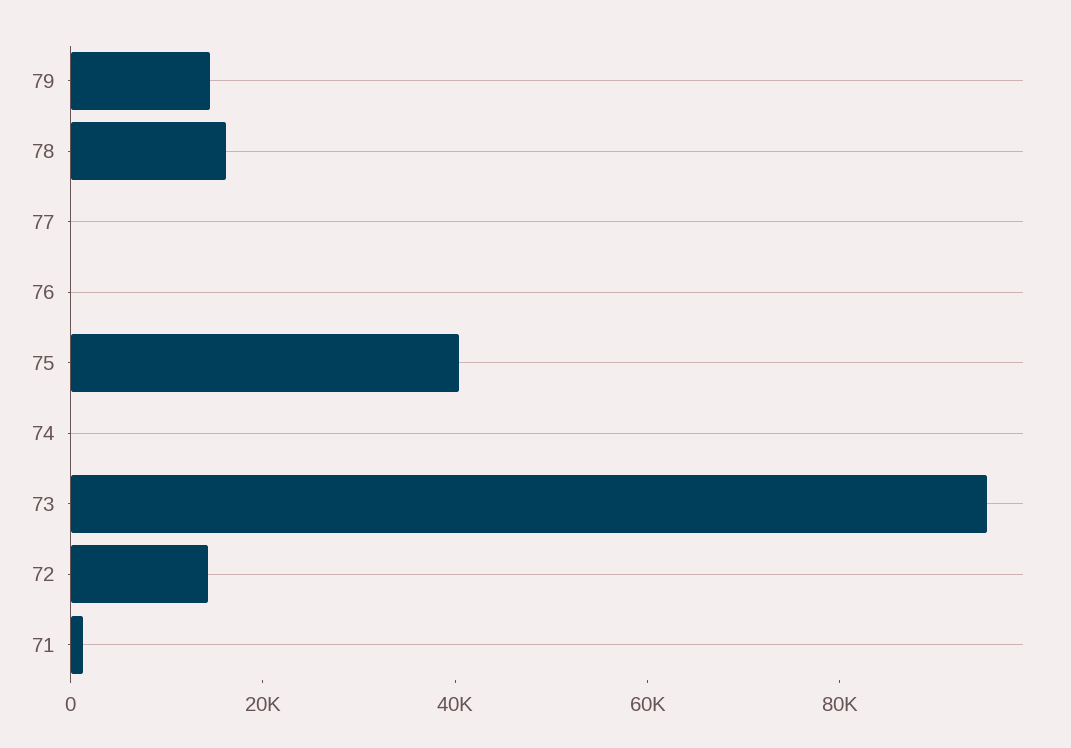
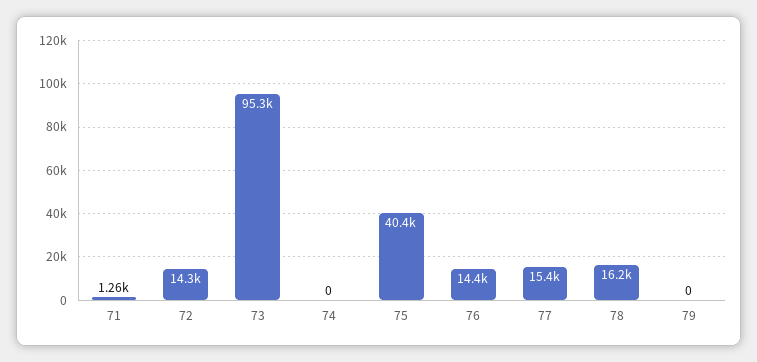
  {
-   "79": 15000,
+   "79": 0,
    "78": 16200,
-   "77": 0,
+   "77": 15400,
-   "76": 0,
+   "76": 14400,
    "75": 40400,
    "74": 0,
    "73": 95300,
    "72": 14300,
    "71": 1260
  }

